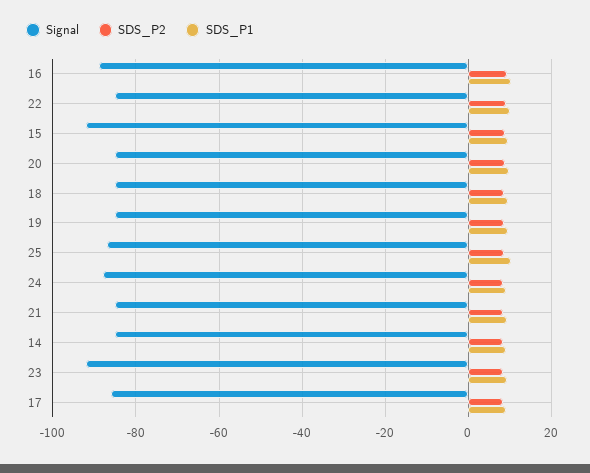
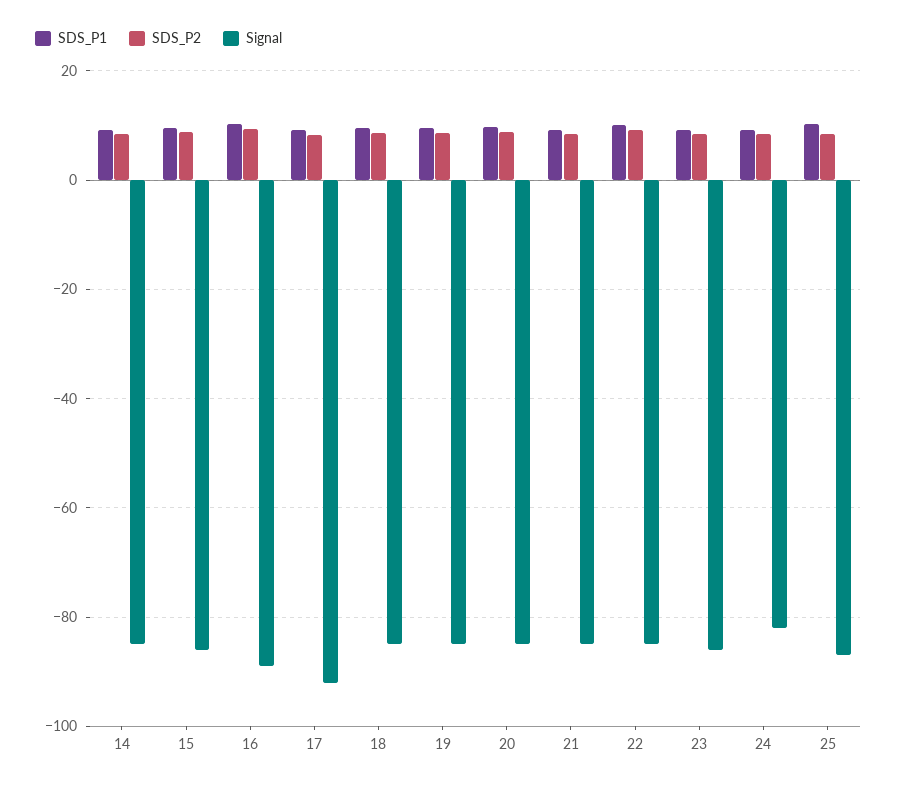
  {
    "Signal": {
      "16": -90,
      "22": -86,
-     "15": -92,
+     "15": -86,
      "20": -86,
      "18": -86,
      "19": -86,
      "25": -88,
-     "24": -88,
+     "24": -82,
      "21": -86,
      "14": -86,
-     "23": -92,
+     "23": -86,
-     "17": -86
+     "17": -92
    },
    "SDS_P2": {
      "16": 10,
      "22": 10,
      "15": 8,
      "20": 8,
      "18": 8,
      "19": 8,
      "25": 8,
      "24": 8,
      "21": 8,
      "14": 8,
      "23": 8,
      "17": 8
    },
    "SDS_P1": {
      "16": 10,
      "22": 10,
      "15": 10,
      "20": 10,
      "18": 10,
      "19": 10,
      "25": 10,
      "24": 10,
      "21": 10,
      "14": 10,
      "23": 10,
      "17": 10
    }
  }

